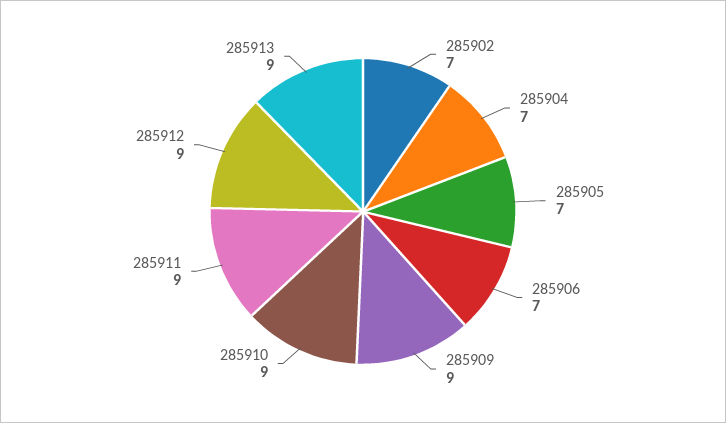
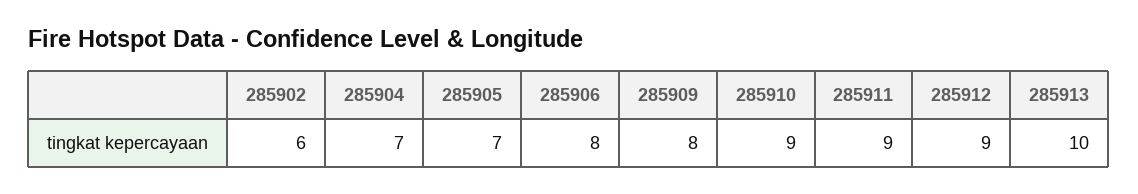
  {
-   "285902": 7,
+   "285902": 6,
    "285904": 7,
    "285905": 7,
-   "285906": 7,
+   "285906": 8,
-   "285909": 9,
+   "285909": 8,
    "285910": 9,
    "285911": 9,
    "285912": 9,
-   "285913": 9
+   "285913": 10
  }

